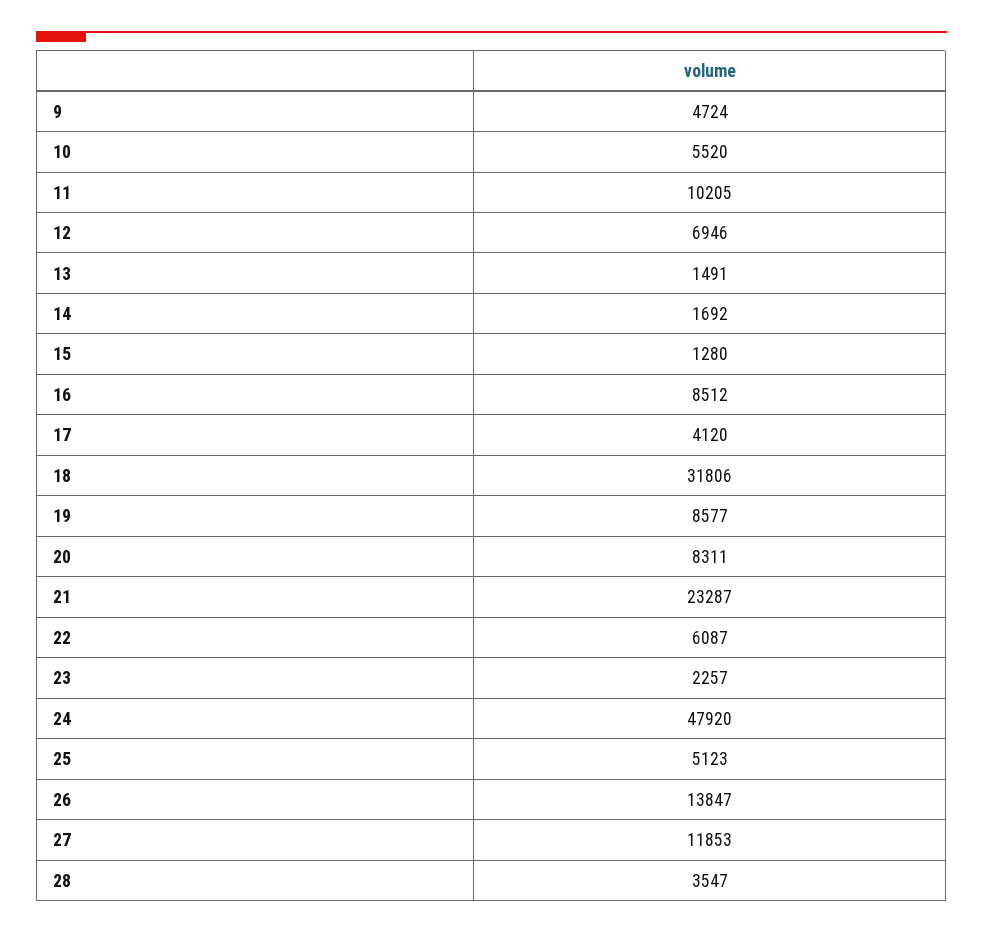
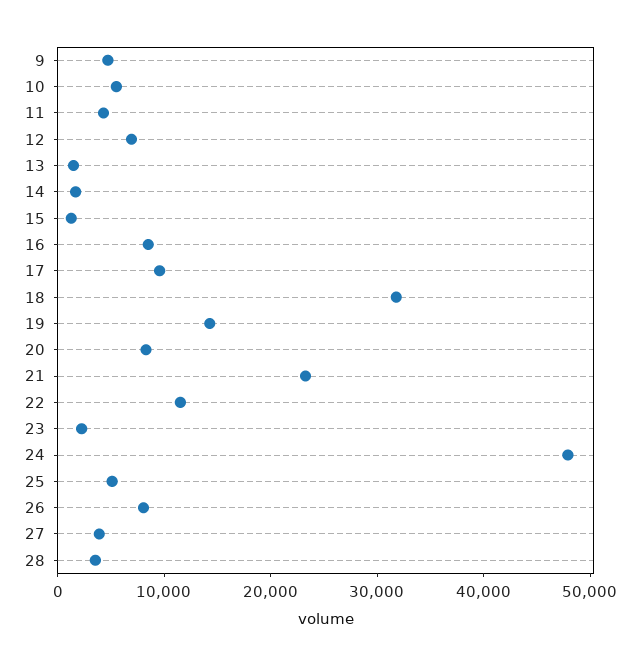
  {
    "9": 4724,
    "10": 5520,
-   "11": 10205,
+   "11": 4000,
    "12": 6946,
    "13": 1491,
    "14": 1692,
    "15": 1280,
    "16": 8512,
-   "17": 4120,
+   "17": 10000,
    "18": 31806,
-   "19": 8577,
+   "19": 14000,
    "20": 8311,
    "21": 23287,
-   "22": 6087,
+   "22": 12000,
    "23": 2257,
    "24": 47920,
    "25": 5123,
-   "26": 13847,
+   "26": 8000,
-   "27": 11853,
+   "27": 4000,
    "28": 3547
  }

